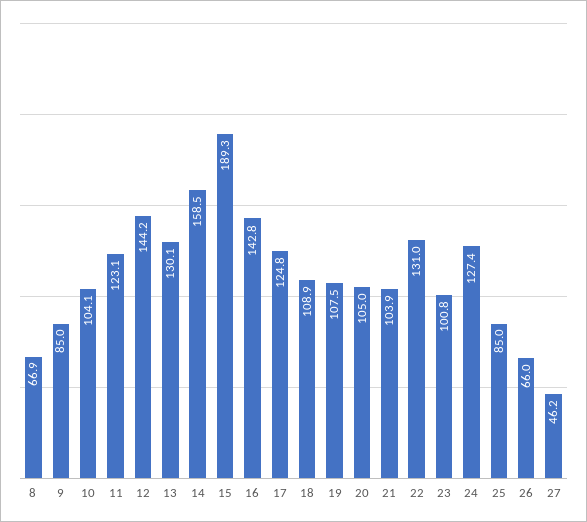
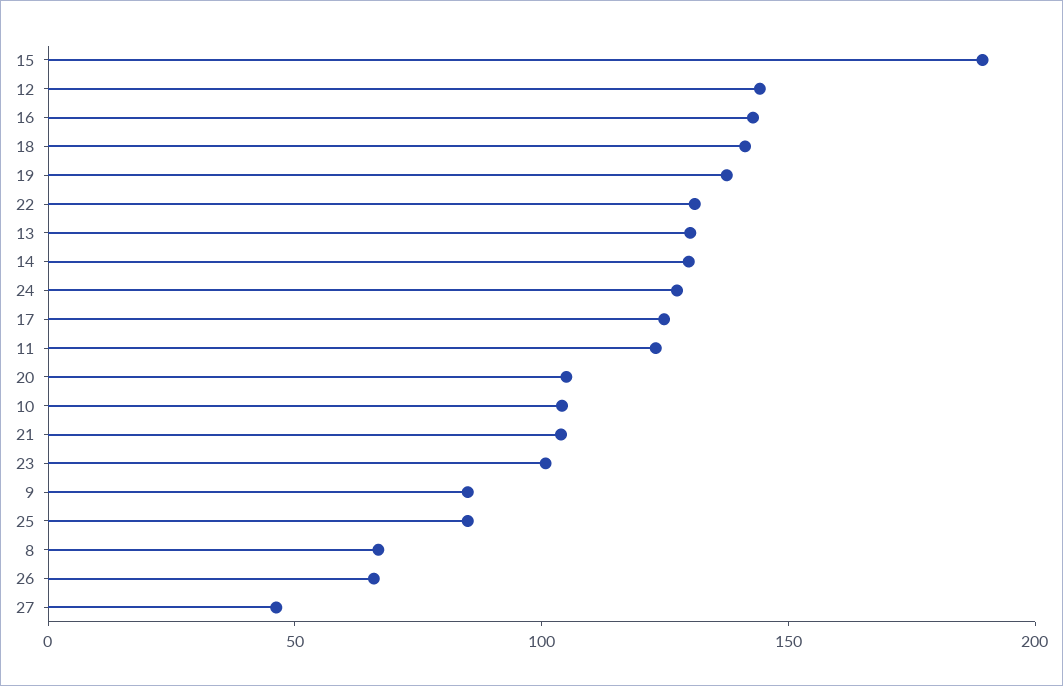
  {
    "8": 66.9,
    "9": 85,
    "10": 104.1,
    "11": 123.1,
    "12": 144.2,
    "13": 130.1,
-   "14": 158.5,
+   "14": 130,
    "15": 189.3,
    "16": 142.8,
    "17": 124.8,
-   "18": 108.9,
+   "18": 140,
-   "19": 107.5,
+   "19": 140,
    "20": 105,
    "21": 103.9,
    "22": 131,
    "23": 100.8,
    "24": 127.4,
    "25": 85,
    "26": 66,
    "27": 46.2
  }

